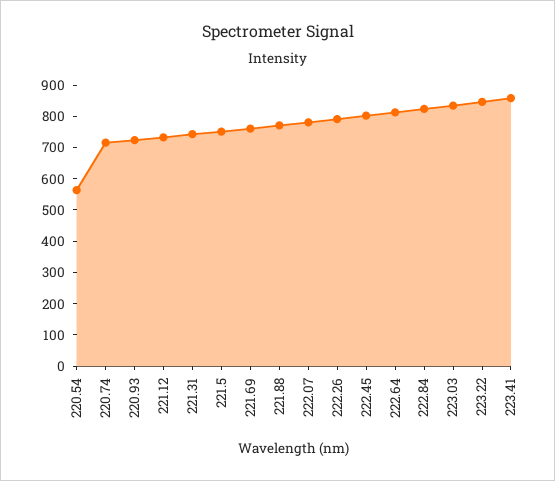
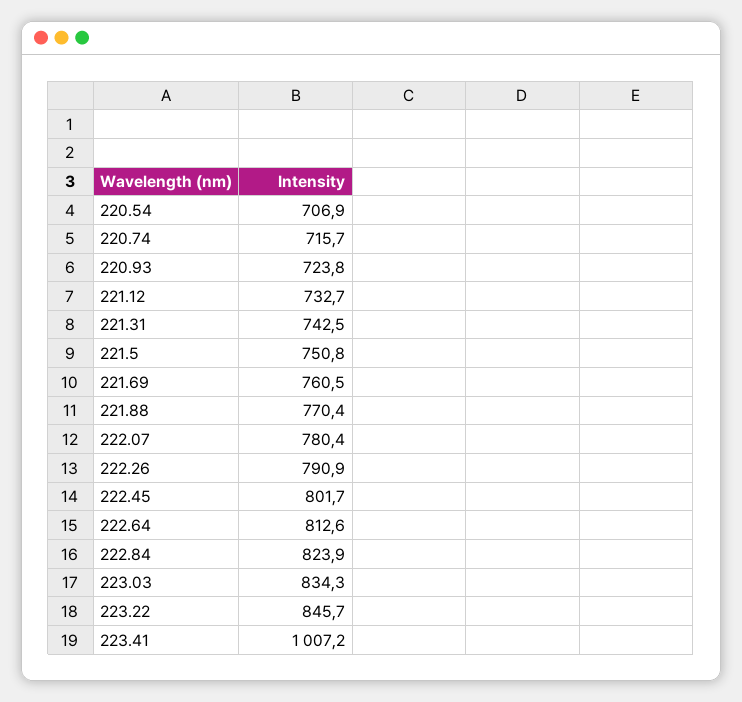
  {
-   "220.54": 550,
+   "220.54": 706.9,
    "220.74": 715.7,
    "220.93": 723.8,
    "221.12": 732.7,
    "221.31": 742.5,
    "221.5": 750.8,
    "221.69": 760.5,
    "221.88": 770.4,
    "222.07": 780.4,
    "222.26": 790.9,
    "222.45": 801.7,
    "222.64": 812.6,
    "222.84": 823.9,
    "223.03": 834.3,
    "223.22": 845.7,
-   "223.41": 850
+   "223.41": 1007.2
  }

